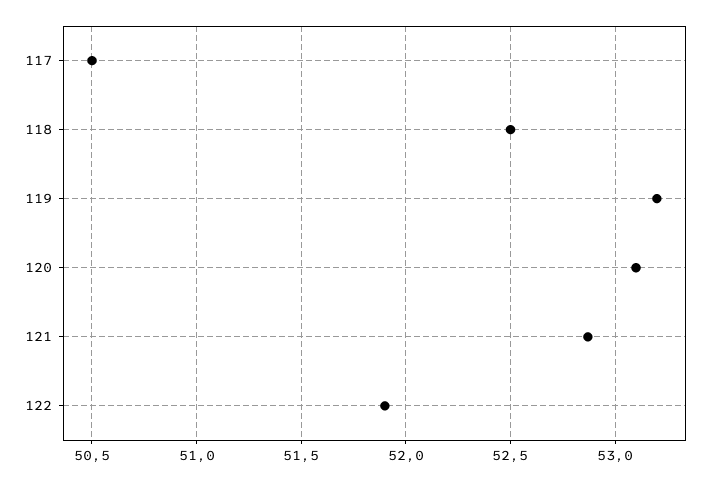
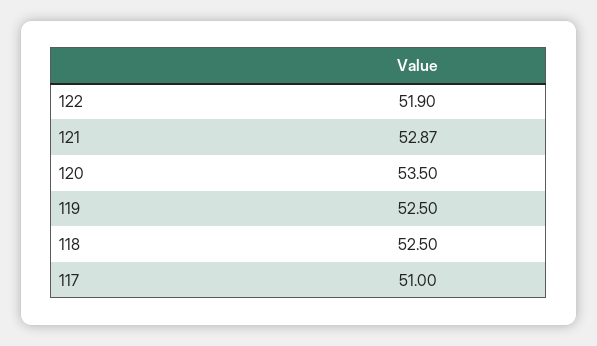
  {
-   "117": 50.5,
+   "117": 51,
    "118": 52.5,
-   "119": 53.2,
+   "119": 52.5,
-   "120": 53.1,
+   "120": 53.5,
    "121": 52.87,
    "122": 51.9
  }

